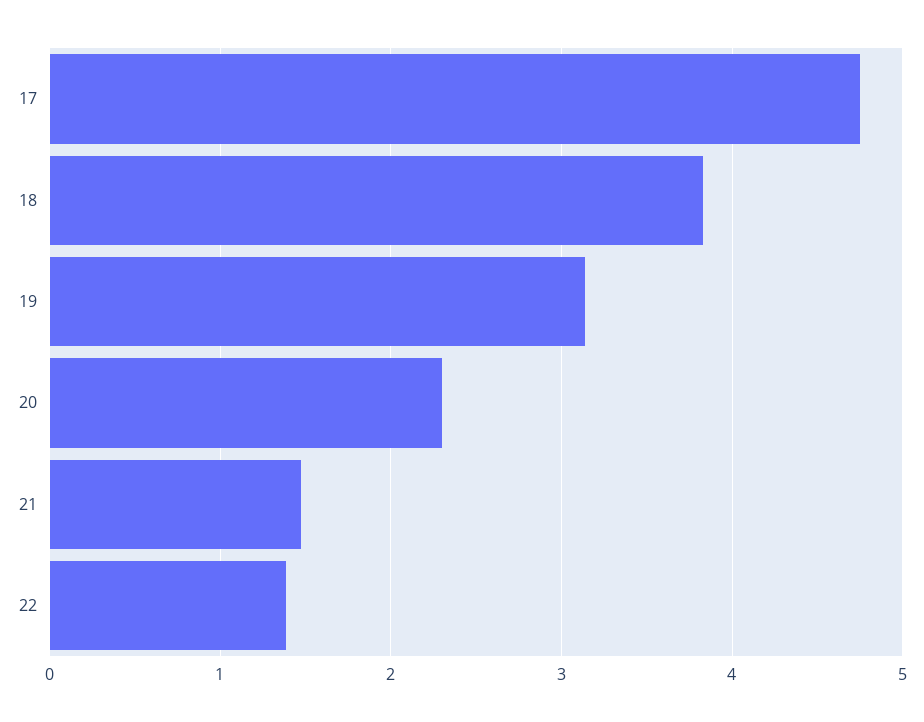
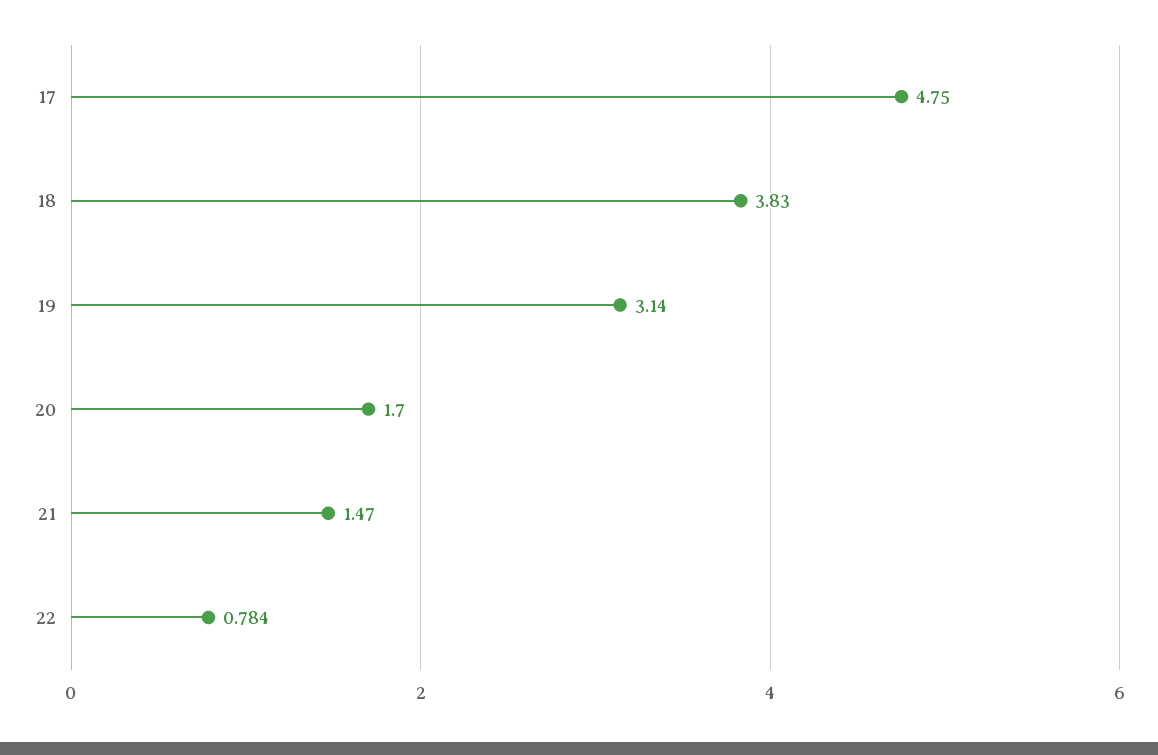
  {
    "17": 4.75,
    "18": 3.83,
    "19": 3.14,
-   "20": 2.3,
+   "20": 1.7,
    "21": 1.47,
-   "22": 1.4
+   "22": 0.784
  }

